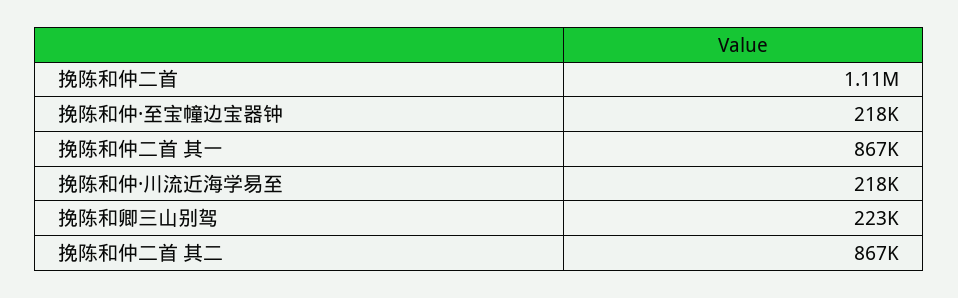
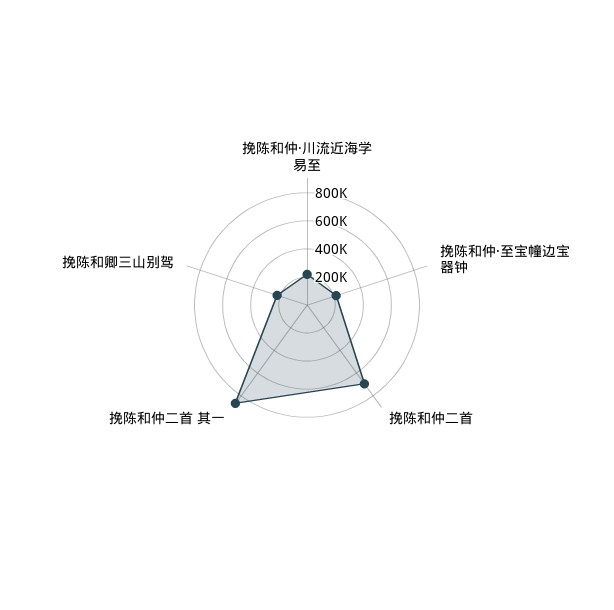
  {
-   "挽陈和仲二首": 1110000,
+   "挽陈和仲二首": 700000,
    "挽陈和仲·至宝幢边宝器钟": 218000,
    "挽陈和仲二首 其一": 867000,
    "挽陈和仲·川流近海学易至": 218000,
-   "挽陈和卿三山别驾": 223000,
+   "挽陈和卿三山别驾": 223000
-   "挽陈和仲二首 其二": 867000
  }

